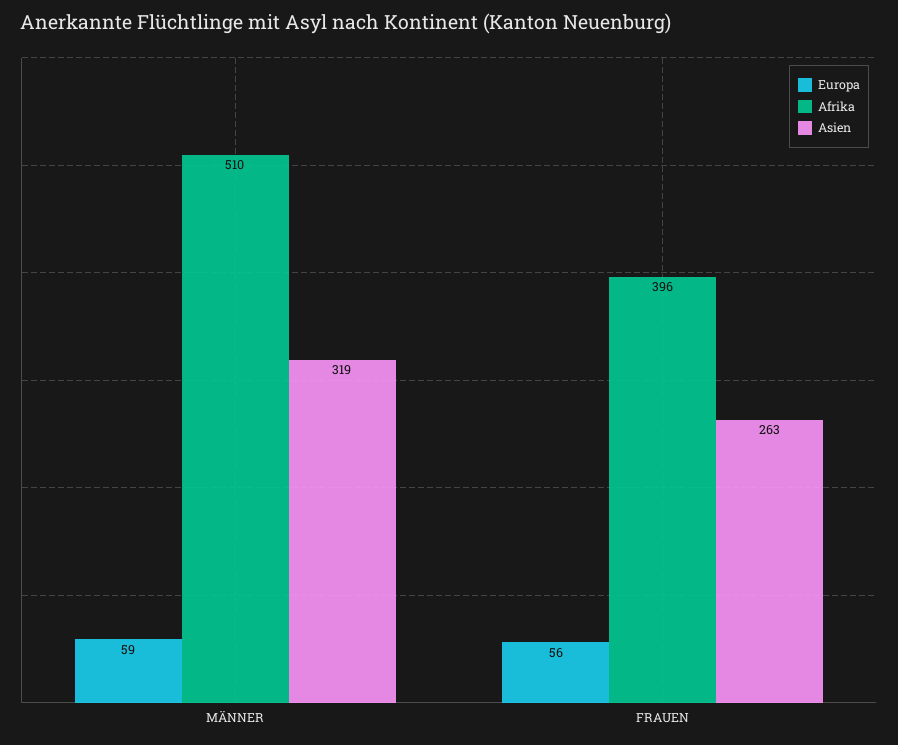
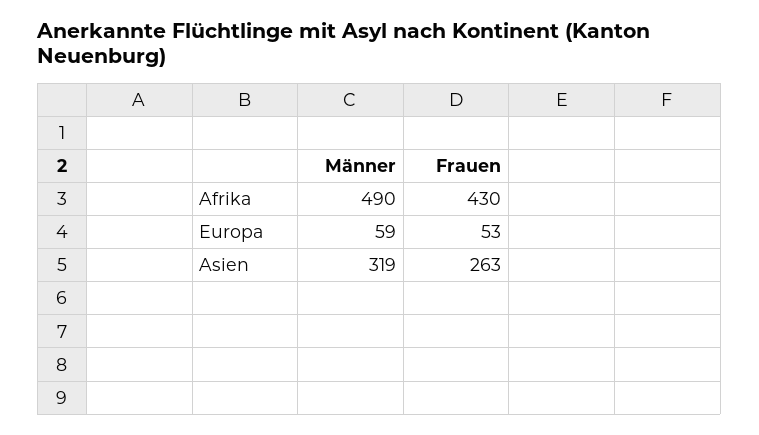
  {
    "Europa": {
      "MÄNNER": 59,
-     "FRAUEN": 56
+     "FRAUEN": 53
    },
    "Afrika": {
-     "MÄNNER": 510,
+     "MÄNNER": 490,
-     "FRAUEN": 396
+     "FRAUEN": 430
    },
    "Asien": {
      "MÄNNER": 319,
      "FRAUEN": 263
    }
  }

